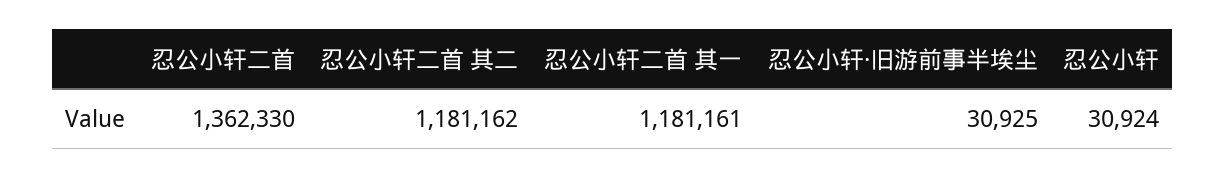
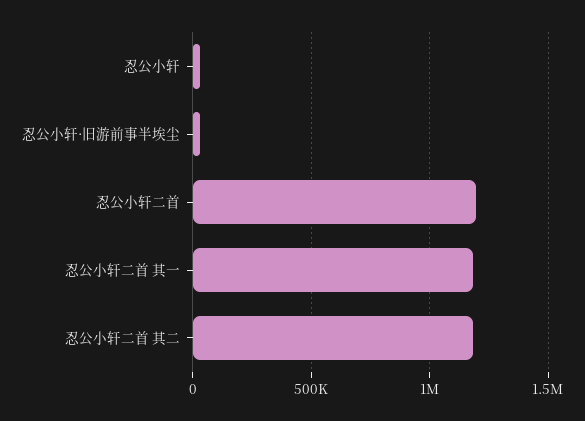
  {
-   "忍公小轩二首": 1362330,
+   "忍公小轩二首": 1200000,
    "忍公小轩二首 其二": 1181162,
    "忍公小轩二首 其一": 1181161,
    "忍公小轩·旧游前事半埃尘": 30925,
    "忍公小轩": 30924
  }

